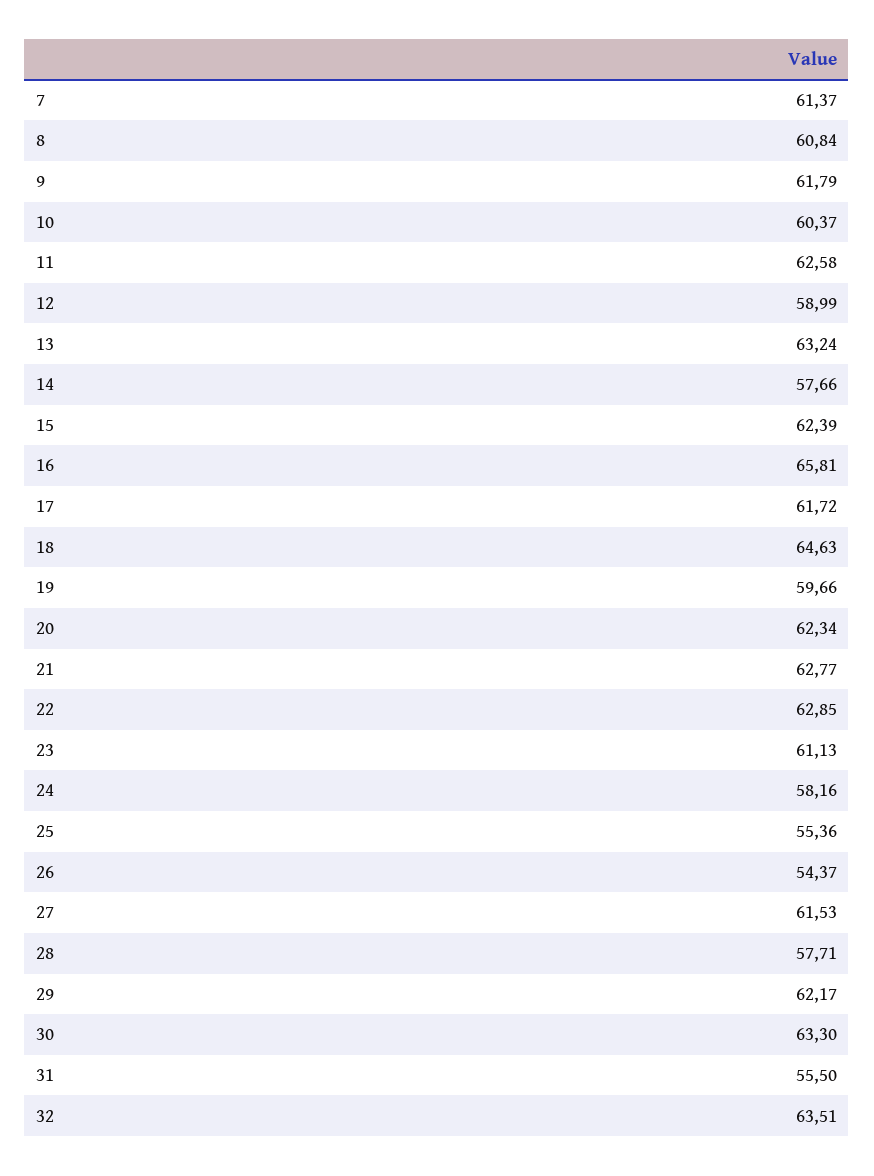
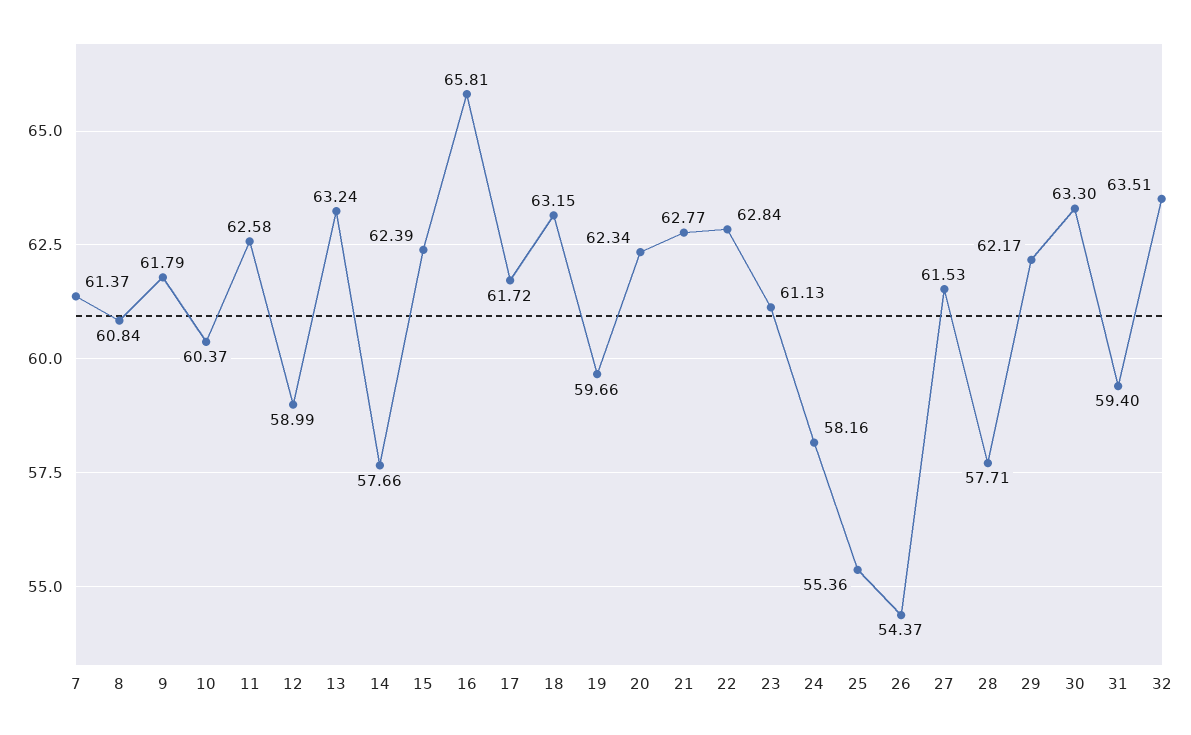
  {
    "7": 61.37,
    "8": 60.84,
    "9": 61.79,
    "10": 60.37,
    "11": 62.58,
    "12": 58.99,
    "13": 63.24,
    "14": 57.66,
    "15": 62.39,
    "16": 65.81,
    "17": 61.72,
-   "18": 64.63,
+   "18": 63.15,
    "19": 59.66,
    "20": 62.34,
    "21": 62.77,
-   "22": 62.85,
+   "22": 62.84,
    "23": 61.13,
    "24": 58.16,
    "25": 55.36,
    "26": 54.37,
    "27": 61.53,
    "28": 57.71,
    "29": 62.17,
    "30": 63.3,
-   "31": 55.5,
+   "31": 59.4,
    "32": 63.51
  }

